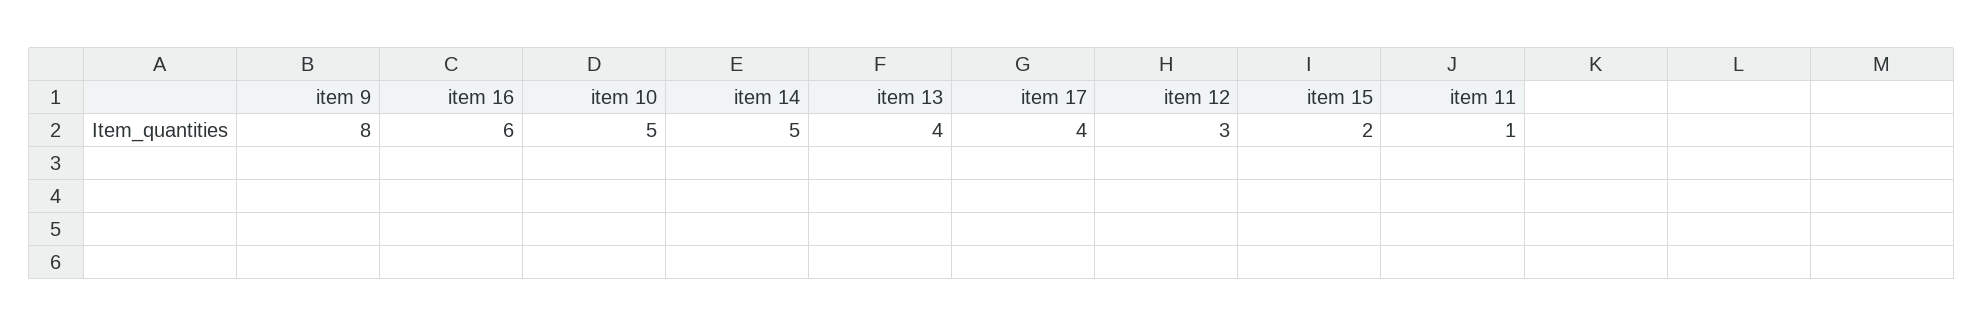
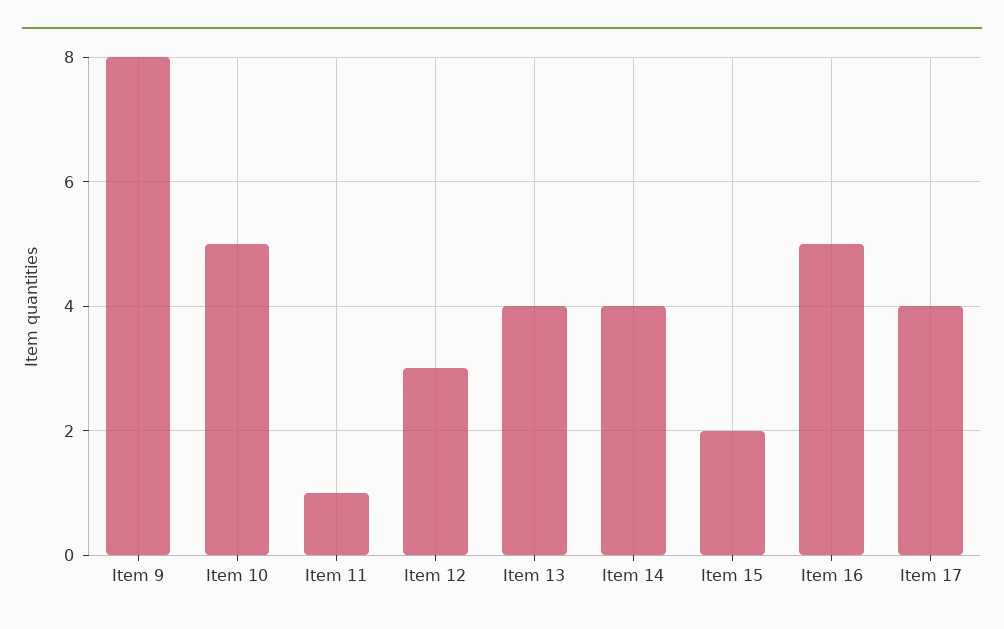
  {
    "item 9": 8,
-   "item 16": 6,
+   "item 16": 5,
    "item 10": 5,
-   "item 14": 5,
+   "item 14": 4,
    "item 13": 4,
    "item 17": 4,
    "item 12": 3,
    "item 15": 2,
    "item 11": 1
  }

